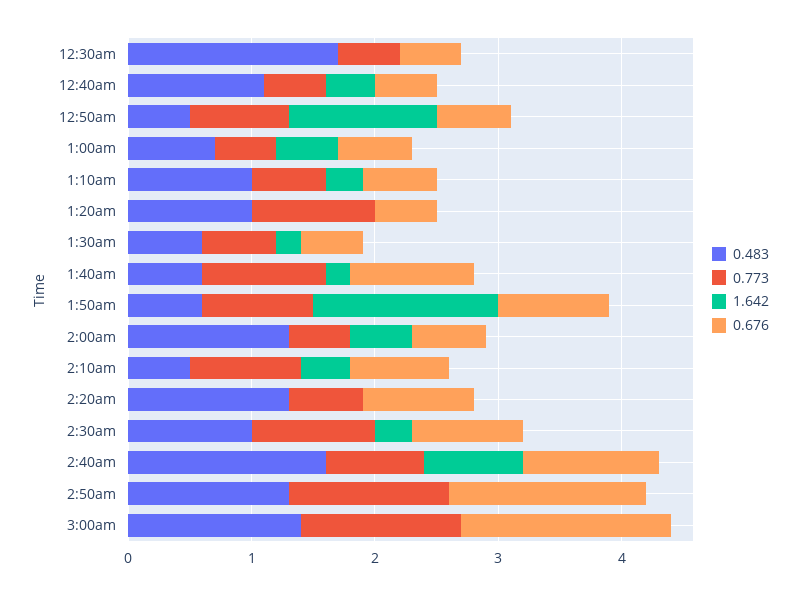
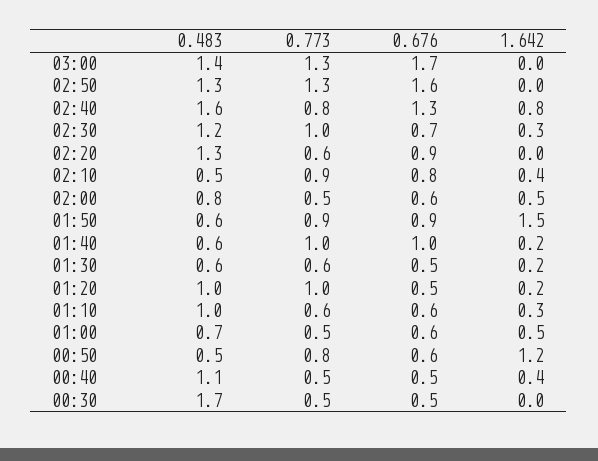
  {
    "0.483": {
      "12:30am": 1.7,
      "12:40am": 1.1,
      "12:50am": 0.5,
      "1:00am": 0.7,
      "1:10am": 1,
      "1:20am": 1,
      "1:30am": 0.6,
      "1:40am": 0.6,
      "1:50am": 0.6,
-     "2:00am": 1.3,
+     "2:00am": 0.8,
      "2:10am": 0.5,
      "2:20am": 1.3,
-     "2:30am": 1,
+     "2:30am": 1.2,
      "2:40am": 1.6,
      "2:50am": 1.3,
      "3:00am": 1.4
    },
    "0.773": {
      "12:30am": 0.5,
      "12:40am": 0.5,
      "12:50am": 0.8,
      "1:00am": 0.5,
      "1:10am": 0.6,
      "1:20am": 1,
      "1:30am": 0.6,
      "1:40am": 1,
      "1:50am": 0.9,
      "2:00am": 0.5,
      "2:10am": 0.9,
      "2:20am": 0.6,
      "2:30am": 1,
      "2:40am": 0.8,
      "2:50am": 1.3,
      "3:00am": 1.3
    },
    "1.642": {
      "12:30am": 0,
      "12:40am": 0.4,
      "12:50am": 1.2,
      "1:00am": 0.5,
      "1:10am": 0.3,
-     "1:20am": 0,
+     "1:20am": 0.2,
      "1:30am": 0.2,
      "1:40am": 0.2,
      "1:50am": 1.5,
      "2:00am": 0.5,
      "2:10am": 0.4,
      "2:20am": 0,
      "2:30am": 0.3,
      "2:40am": 0.8,
      "2:50am": 0,
      "3:00am": 0
    },
    "0.676": {
      "12:30am": 0.5,
      "12:40am": 0.5,
      "12:50am": 0.6,
      "1:00am": 0.6,
      "1:10am": 0.6,
      "1:20am": 0.5,
      "1:30am": 0.5,
      "1:40am": 1,
      "1:50am": 0.9,
      "2:00am": 0.6,
      "2:10am": 0.8,
      "2:20am": 0.9,
-     "2:30am": 0.9,
+     "2:30am": 0.7,
-     "2:40am": 1.1,
+     "2:40am": 1.3,
      "2:50am": 1.6,
      "3:00am": 1.7
    }
  }

